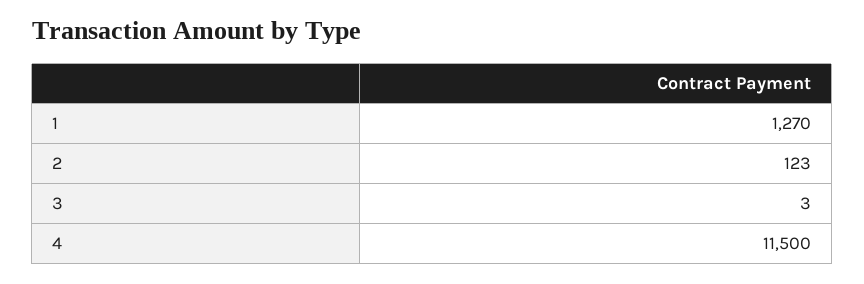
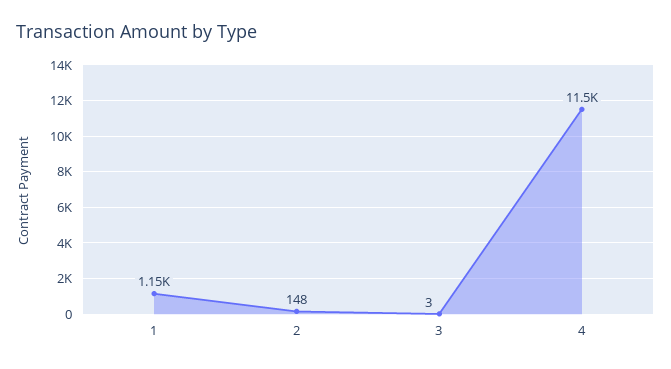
  {
-   "1": 1270,
+   "1": 1150,
-   "2": 123,
+   "2": 148,
    "3": 3,
    "4": 11500
  }

